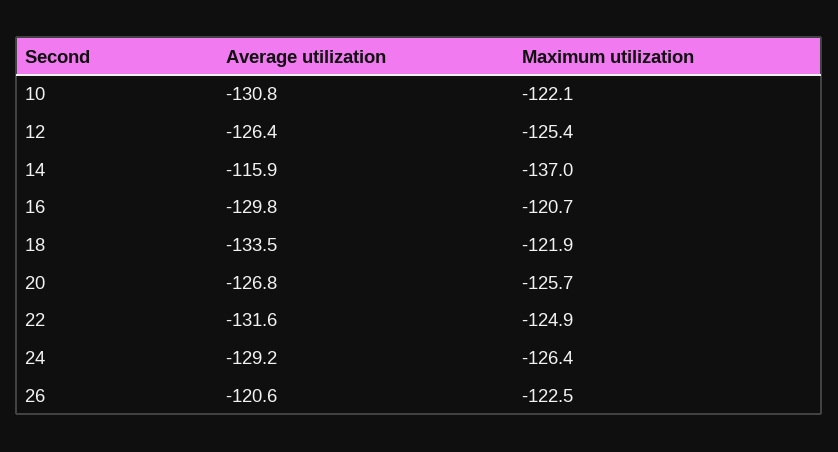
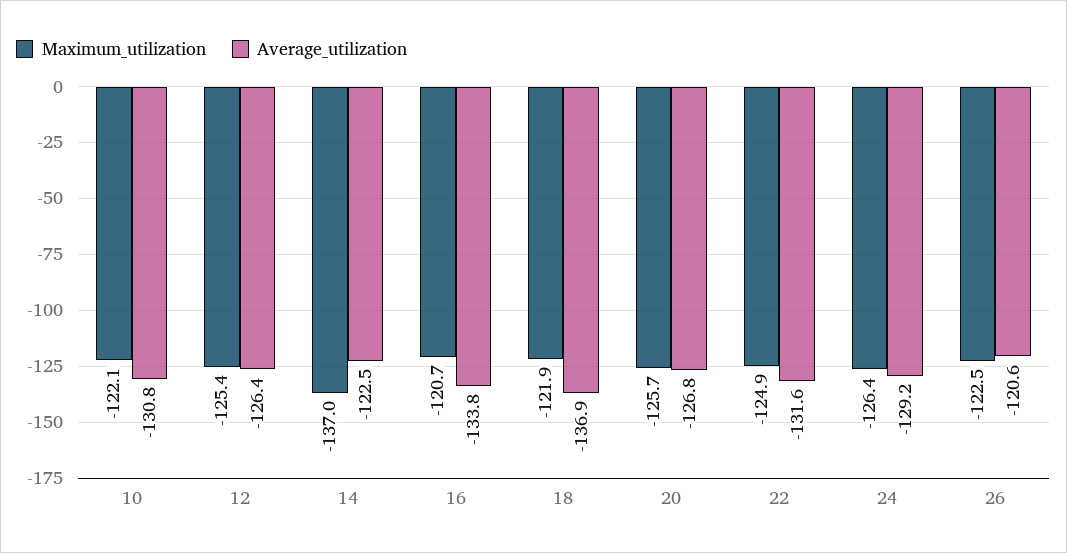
  {
    "Average utilization": {
      "10": -130.8,
      "12": -126.4,
-     "14": -115.9,
+     "14": -122.5,
-     "16": -129.8,
+     "16": -133.8,
-     "18": -133.5,
+     "18": -136.9,
      "20": -126.8,
      "22": -131.6,
      "24": -129.2,
      "26": -120.6
    },
    "Maximum utilization": {
      "10": -122.1,
      "12": -125.4,
      "14": -137,
      "16": -120.7,
      "18": -121.9,
      "20": -125.7,
      "22": -124.9,
      "24": -126.4,
      "26": -122.5
    }
  }

